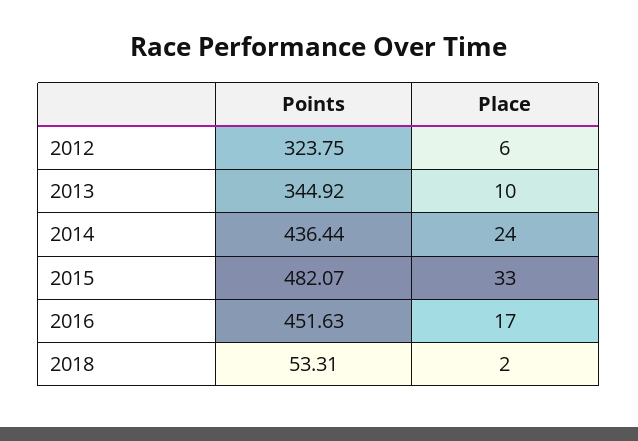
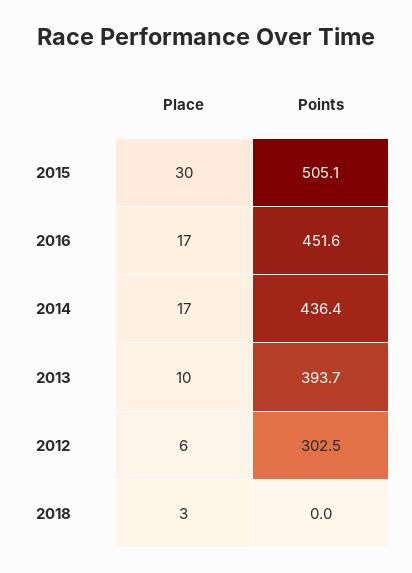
  {
    "Points": {
-     "2012": 323.75,
+     "2012": 302.5,
-     "2013": 344.92,
+     "2013": 393.7,
      "2014": 436.44,
-     "2015": 482.07,
+     "2015": 505.1,
      "2016": 451.63,
-     "2018": 53.31
+     "2018": 0
    },
    "Place": {
      "2012": 6,
      "2013": 10,
-     "2014": 24,
+     "2014": 17,
-     "2015": 33,
+     "2015": 30,
      "2016": 17,
-     "2018": 2
+     "2018": 3
    }
  }

